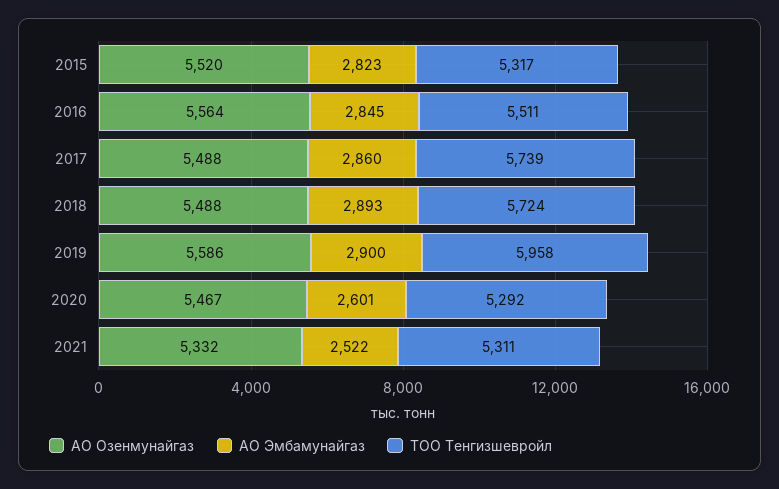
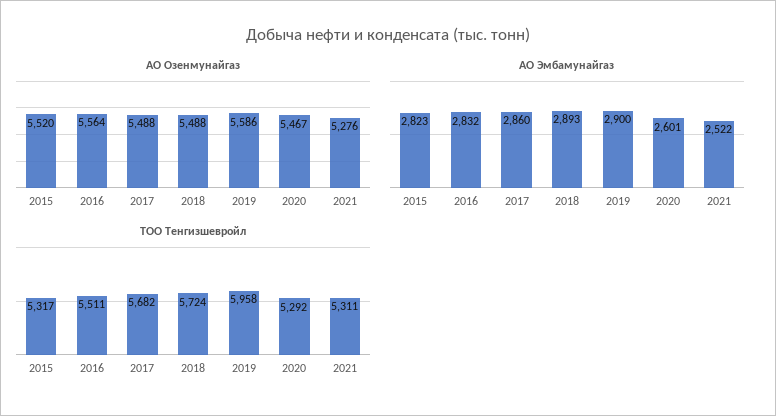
  {
    "АО Озенмунайгаз": {
      "2015": 5520,
      "2016": 5564,
      "2017": 5488,
      "2018": 5488,
      "2019": 5586,
      "2020": 5467,
-     "2021": 5332
+     "2021": 5276
    },
    "АО Эмбамунайгаз": {
      "2015": 2823,
-     "2016": 2845,
+     "2016": 2832,
      "2017": 2860,
      "2018": 2893,
      "2019": 2900,
      "2020": 2601,
      "2021": 2522
    },
    "ТОО Тенгизшевройл": {
      "2015": 5317,
      "2016": 5511,
-     "2017": 5739,
+     "2017": 5682,
      "2018": 5724,
      "2019": 5958,
      "2020": 5292,
      "2021": 5311
    }
  }

